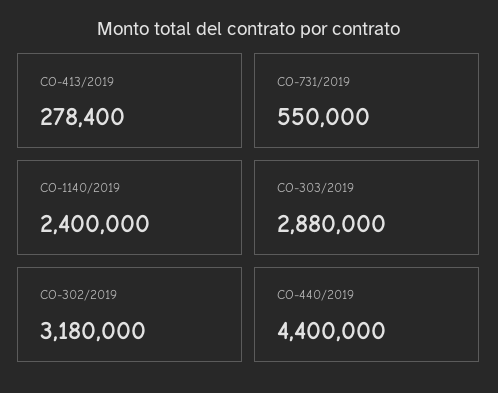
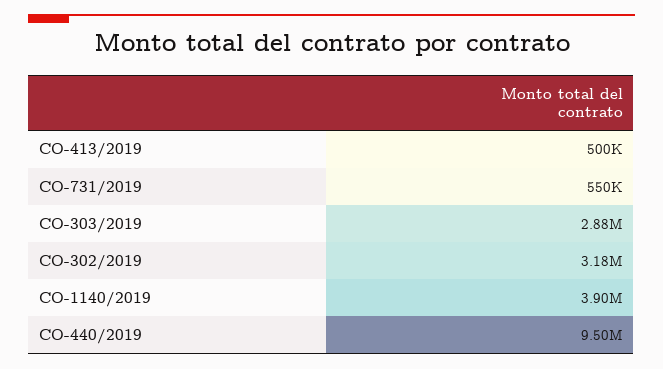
  {
-   "CO-413/2019": 278400,
+   "CO-413/2019": 500000,
    "CO-731/2019": 550000,
-   "CO-1140/2019": 2400000,
+   "CO-1140/2019": 3900000,
    "CO-303/2019": 2880000,
    "CO-302/2019": 3180000,
-   "CO-440/2019": 4400000
+   "CO-440/2019": 9500000
  }

